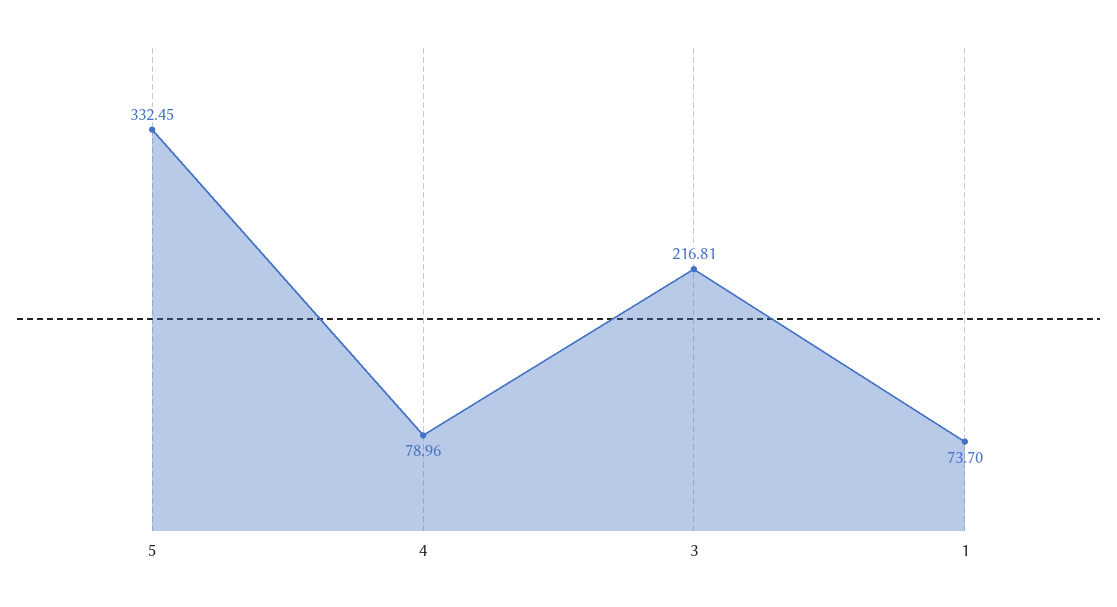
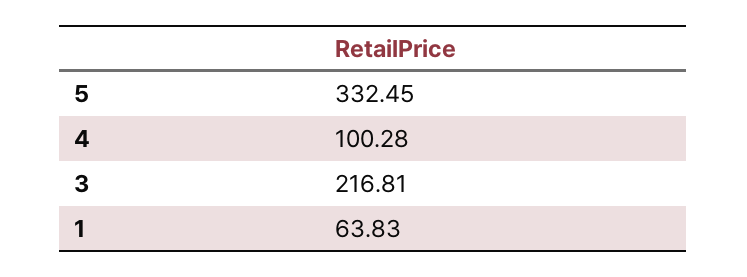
  {
    "5": 332.45,
-   "4": 78.96,
+   "4": 100.28,
    "3": 216.81,
-   "1": 73.7
+   "1": 63.83
  }

